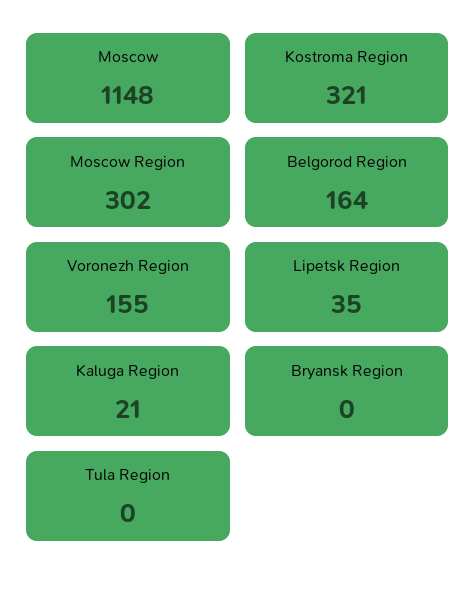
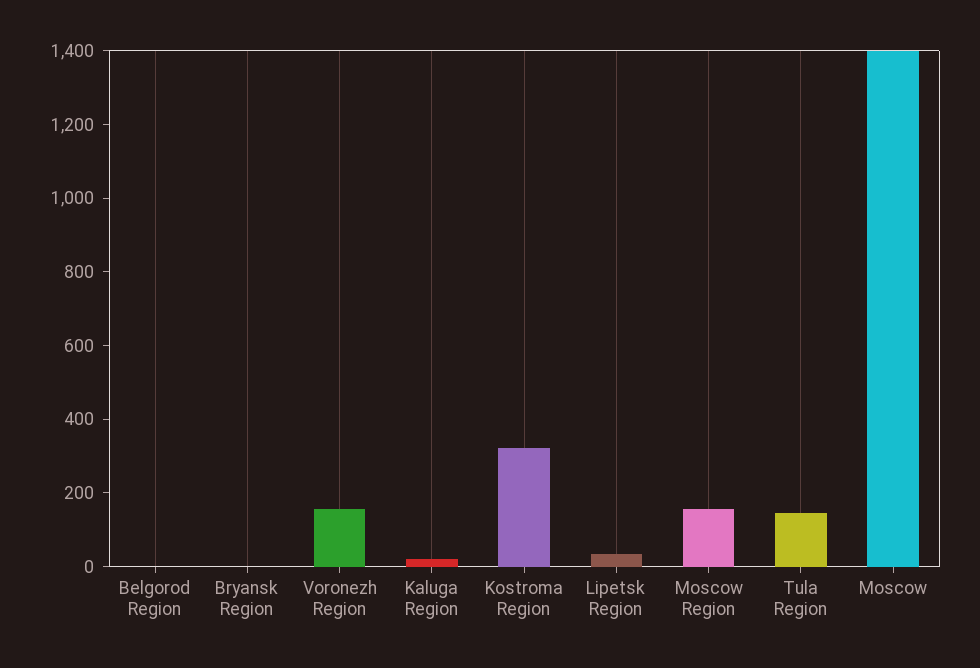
  {
-   "Moscow": 1148,
+   "Moscow": 1400,
    "Kostroma Region": 321,
-   "Moscow Region": 302,
+   "Moscow Region": 150,
-   "Belgorod Region": 164,
+   "Belgorod Region": 0,
    "Voronezh Region": 155,
    "Lipetsk Region": 35,
    "Kaluga Region": 21,
    "Bryansk Region": 0,
-   "Tula Region": 0
+   "Tula Region": 150
  }

